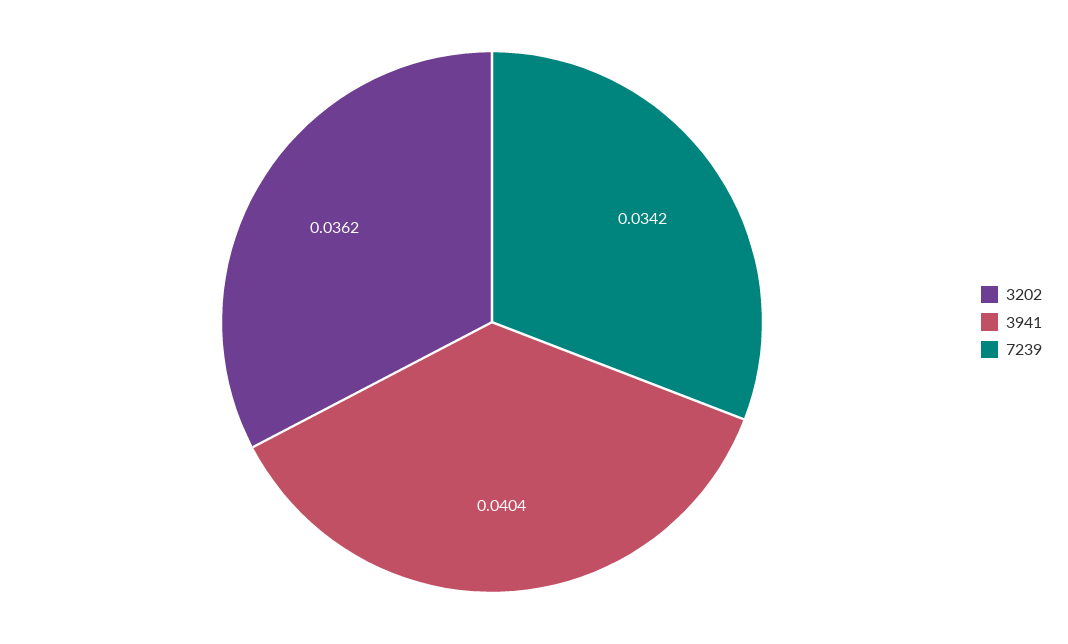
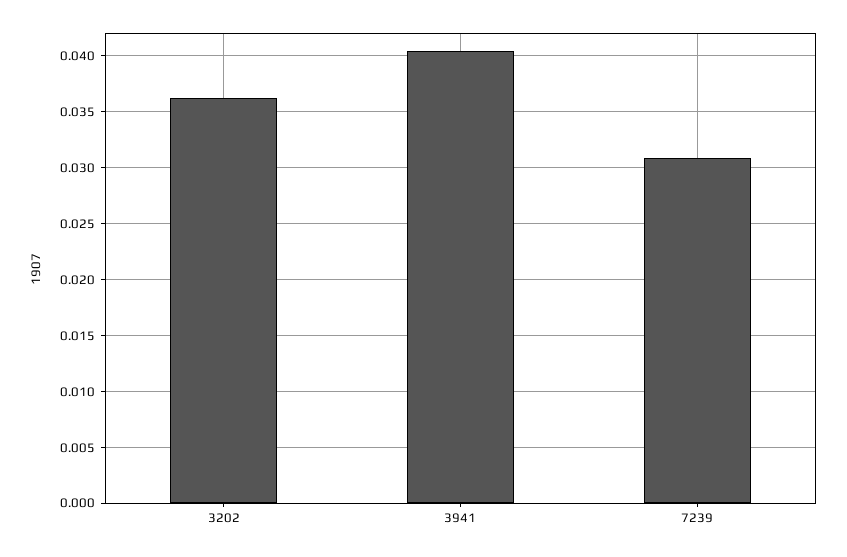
  {
    "3202": 0.0362,
    "3941": 0.0404,
-   "7239": 0.0342
+   "7239": 0.031
  }

